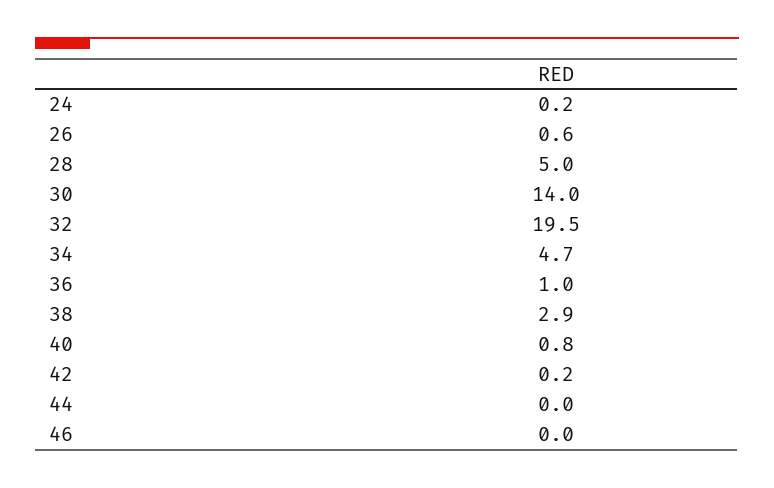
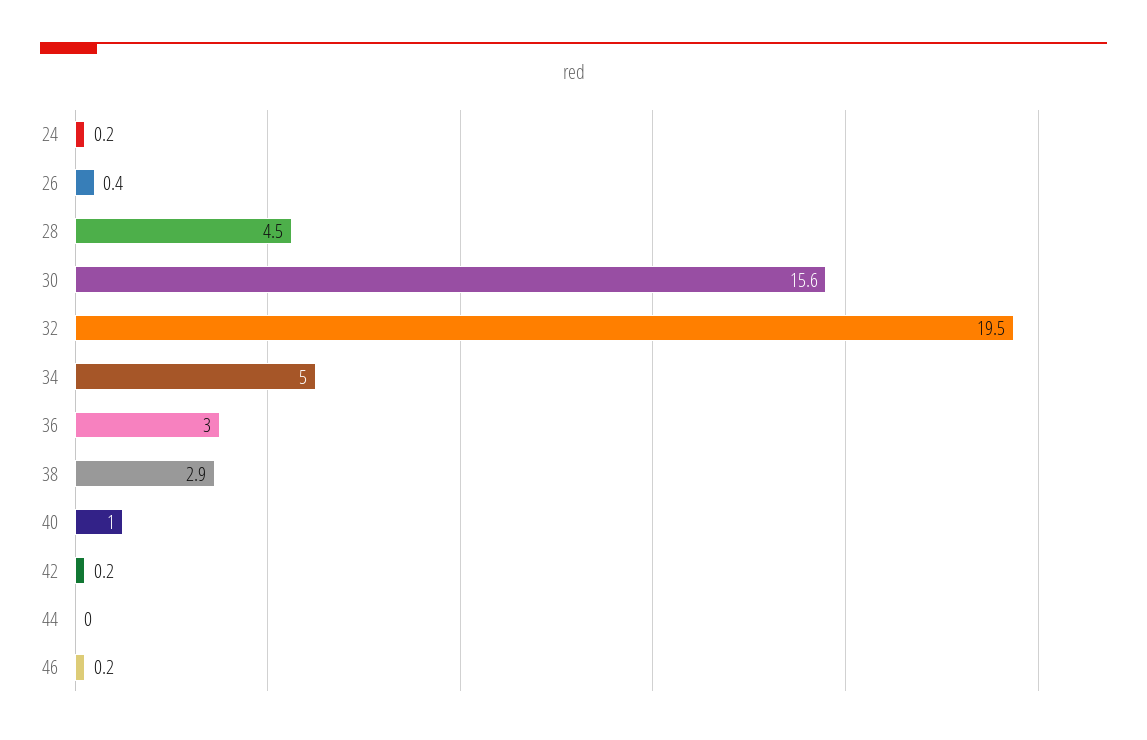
  {
    "24": 0.2,
-   "26": 0.6,
+   "26": 0.4,
-   "28": 5,
+   "28": 4.5,
-   "30": 14,
+   "30": 15.6,
    "32": 19.5,
-   "34": 4.7,
+   "34": 5,
-   "36": 1,
+   "36": 3,
    "38": 2.9,
-   "40": 0.8,
+   "40": 1,
    "42": 0.2,
    "44": 0,
-   "46": 0
+   "46": 0.2
  }

